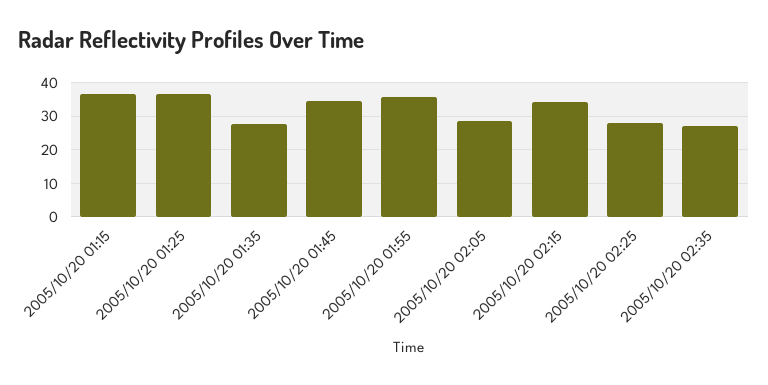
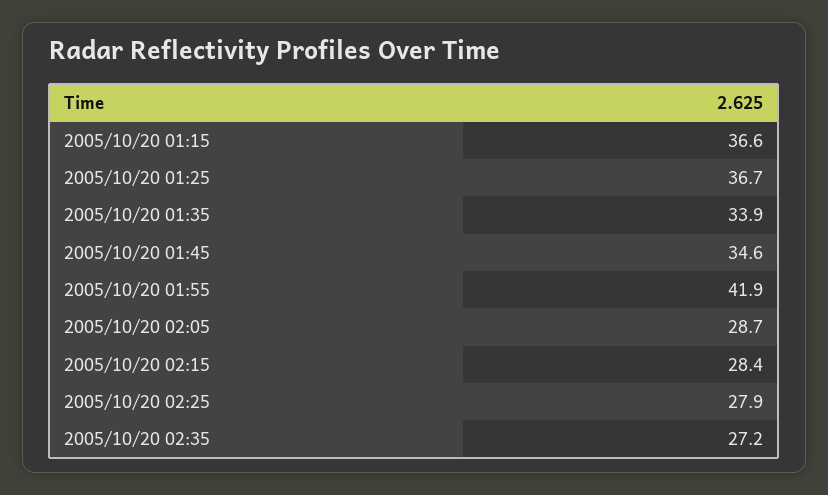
  {
    "2005/10/20 01:15": 36.6,
    "2005/10/20 01:25": 36.7,
-   "2005/10/20 01:35": 28,
+   "2005/10/20 01:35": 33.9,
    "2005/10/20 01:45": 34.6,
-   "2005/10/20 01:55": 36,
+   "2005/10/20 01:55": 41.9,
    "2005/10/20 02:05": 28.7,
-   "2005/10/20 02:15": 34,
+   "2005/10/20 02:15": 28.4,
    "2005/10/20 02:25": 27.9,
    "2005/10/20 02:35": 27.2
  }

